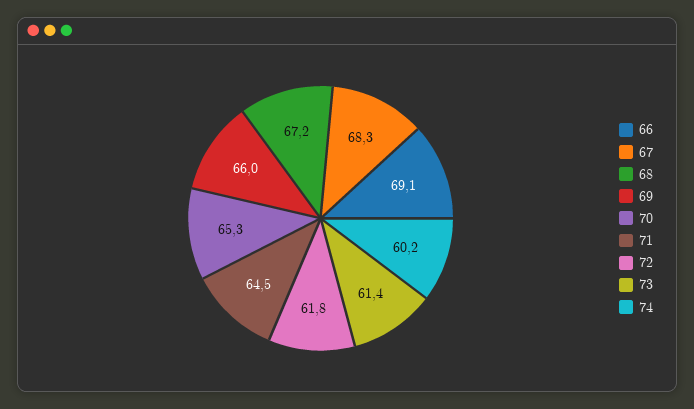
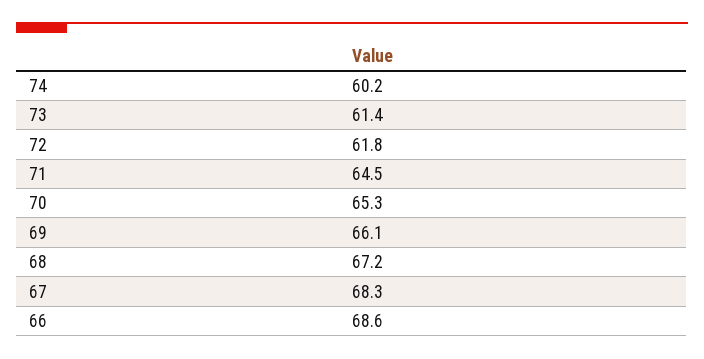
  {
-   "66": 69.1,
+   "66": 68.6,
    "67": 68.3,
    "68": 67.2,
-   "69": 66,
+   "69": 66.1,
    "70": 65.3,
    "71": 64.5,
    "72": 61.8,
    "73": 61.4,
    "74": 60.2
  }

